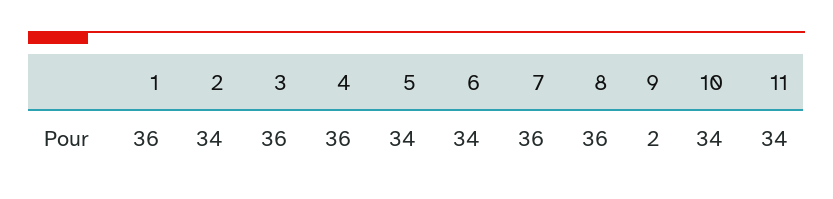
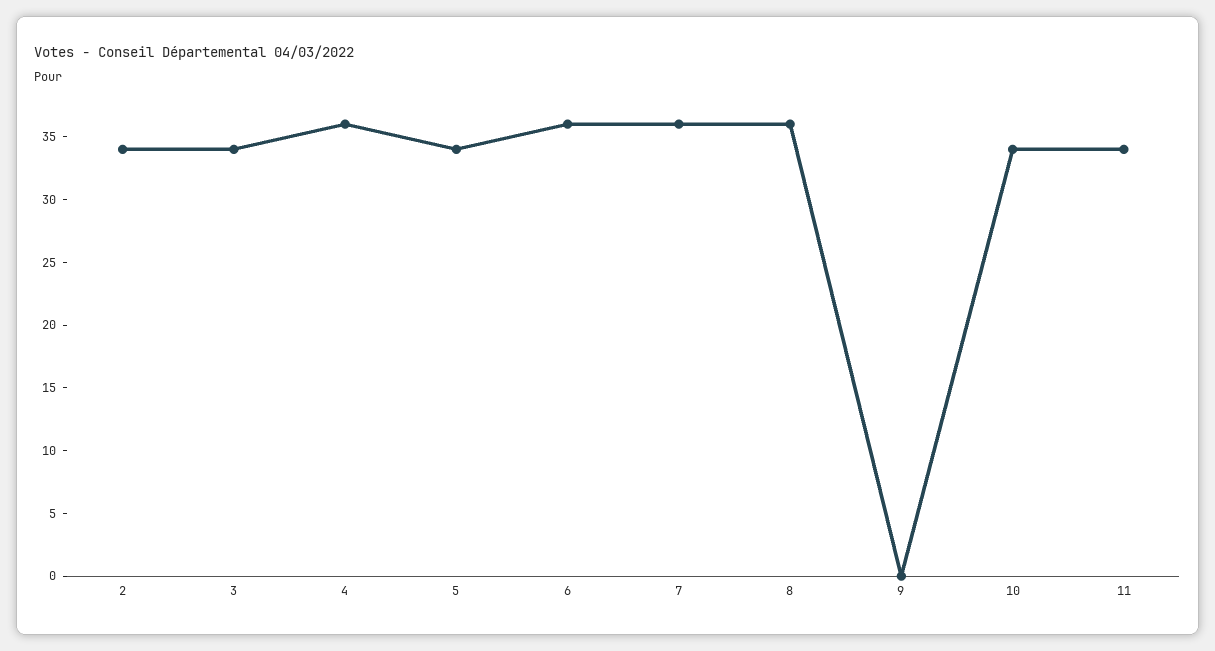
  {
-   "1": 36,
    "2": 34,
-   "3": 36,
+   "3": 34,
    "4": 36,
    "5": 34,
-   "6": 34,
+   "6": 36,
    "7": 36,
    "8": 36,
-   "9": 2,
+   "9": 0,
    "10": 34,
    "11": 34
  }

